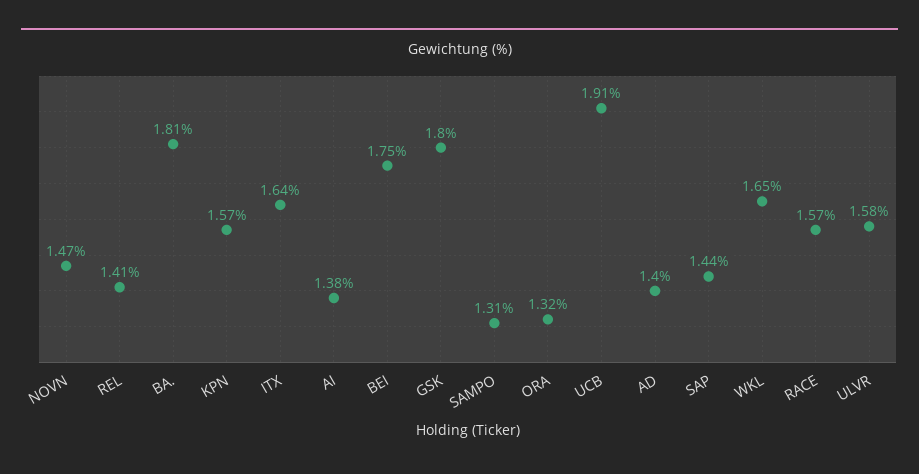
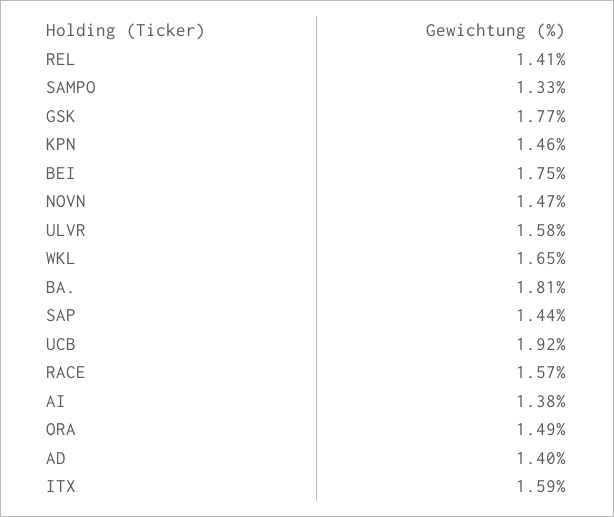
  {
    "NOVN": 1.47,
    "REL": 1.41,
    "BA.": 1.81,
-   "KPN": 1.57,
+   "KPN": 1.46,
-   "ITX": 1.64,
+   "ITX": 1.59,
    "AI": 1.38,
    "BEI": 1.75,
-   "GSK": 1.8,
+   "GSK": 1.77,
-   "SAMPO": 1.31,
+   "SAMPO": 1.33,
-   "ORA": 1.32,
+   "ORA": 1.49,
-   "UCB": 1.91,
+   "UCB": 1.92,
    "AD": 1.4,
    "SAP": 1.44,
    "WKL": 1.65,
    "RACE": 1.57,
    "ULVR": 1.58
  }

